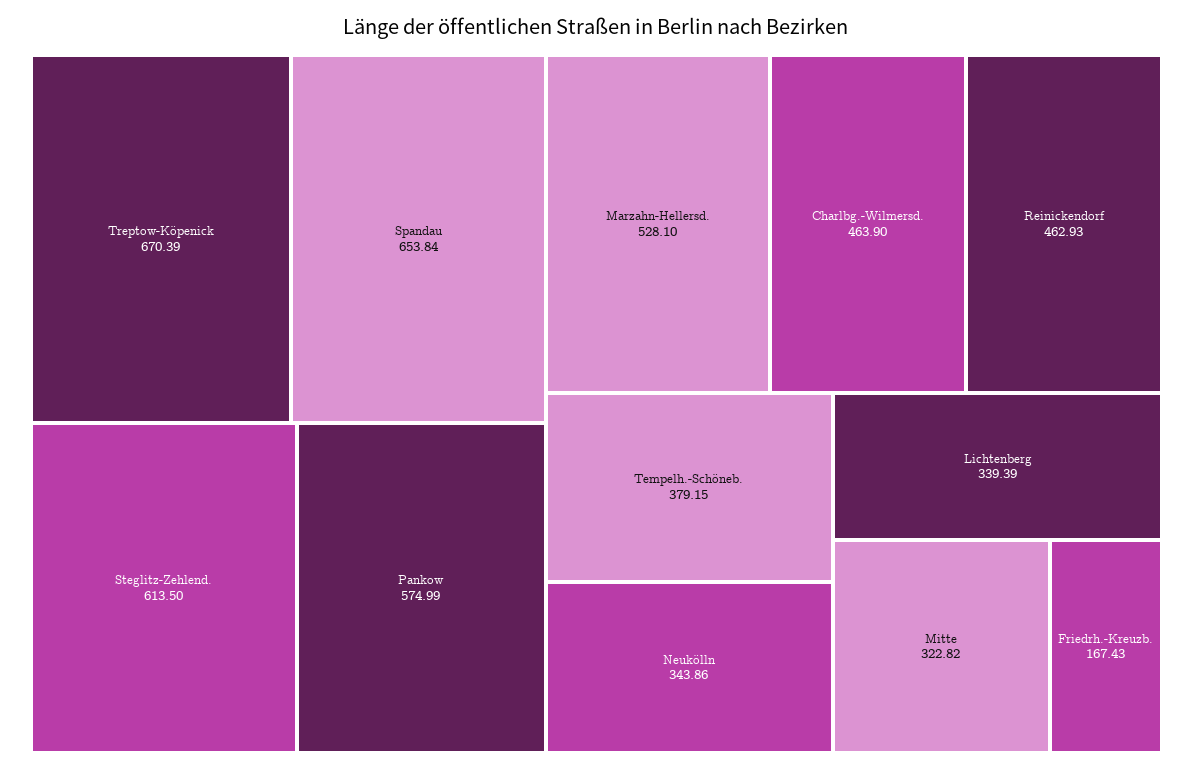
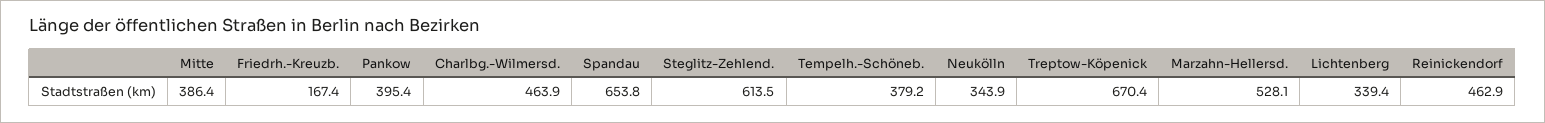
  {
    "Treptow-Köpenick": 670.39,
    "Spandau": 653.84,
    "Steglitz-Zehlend.": 613.5,
-   "Pankow": 574.99,
+   "Pankow": 395.4,
    "Marzahn-Hellersd.": 528.1,
    "Charlbg.-Wilmersd.": 463.9,
    "Reinickendorf": 462.93,
    "Tempelh.-Schöneb.": 379.15,
    "Neukölln": 343.86,
    "Lichtenberg": 339.39,
-   "Mitte": 322.82,
+   "Mitte": 386.4,
    "Friedrh.-Kreuzb.": 167.43
  }

